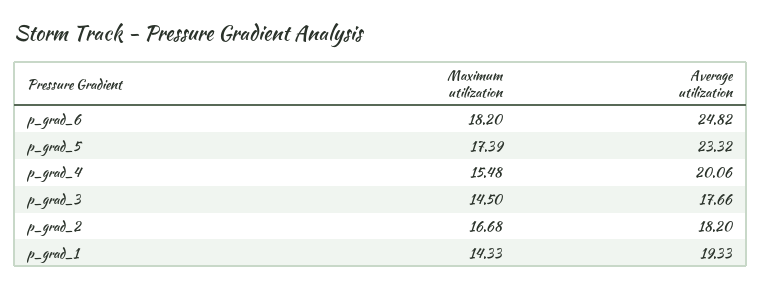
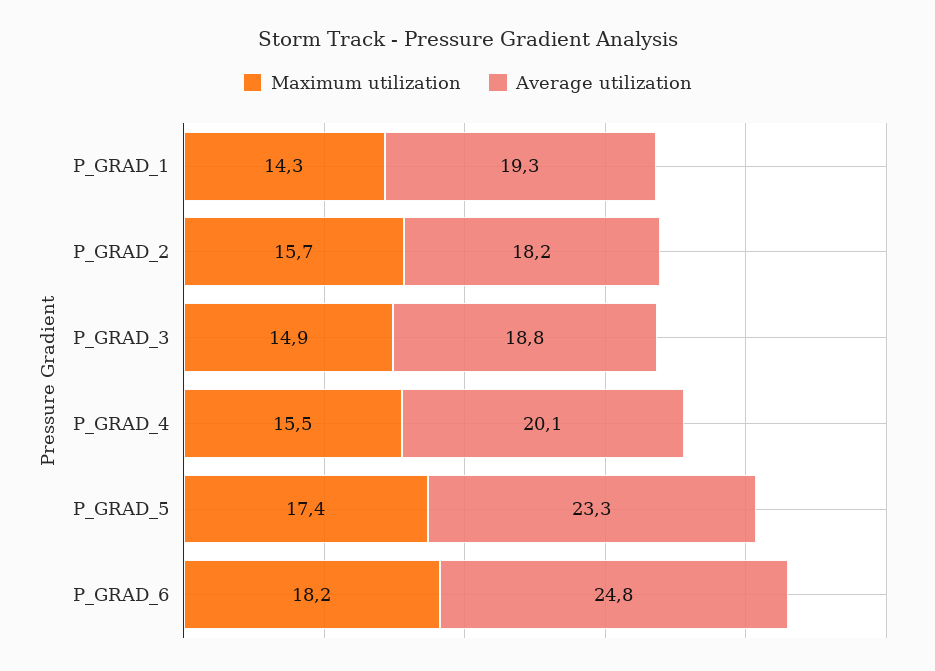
  {
    "Maximum utilization": {
      "p_grad_6": 18.2,
      "p_grad_5": 17.39,
      "p_grad_4": 15.48,
-     "p_grad_3": 14.5,
+     "p_grad_3": 14.9,
-     "p_grad_2": 16.68,
+     "p_grad_2": 15.7,
      "p_grad_1": 14.33
    },
    "Average utilization": {
      "p_grad_6": 24.82,
      "p_grad_5": 23.32,
      "p_grad_4": 20.06,
-     "p_grad_3": 17.66,
+     "p_grad_3": 18.8,
      "p_grad_2": 18.2,
      "p_grad_1": 19.33
    }
  }

